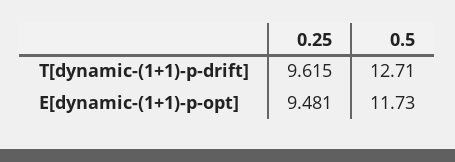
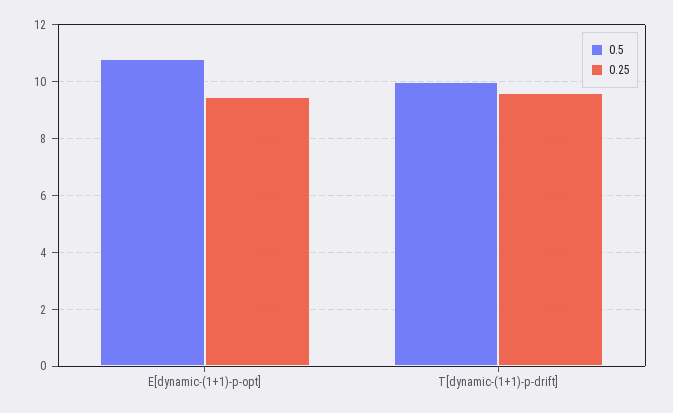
  {
    "0.25": {
      "T[dynamic-(1+1)-p-drift]": 9.615,
      "E[dynamic-(1+1)-p-opt]": 9.481
    },
    "0.5": {
-     "T[dynamic-(1+1)-p-drift]": 12.71,
+     "T[dynamic-(1+1)-p-drift]": 10,
-     "E[dynamic-(1+1)-p-opt]": 11.73
+     "E[dynamic-(1+1)-p-opt]": 10.75
    }
  }

